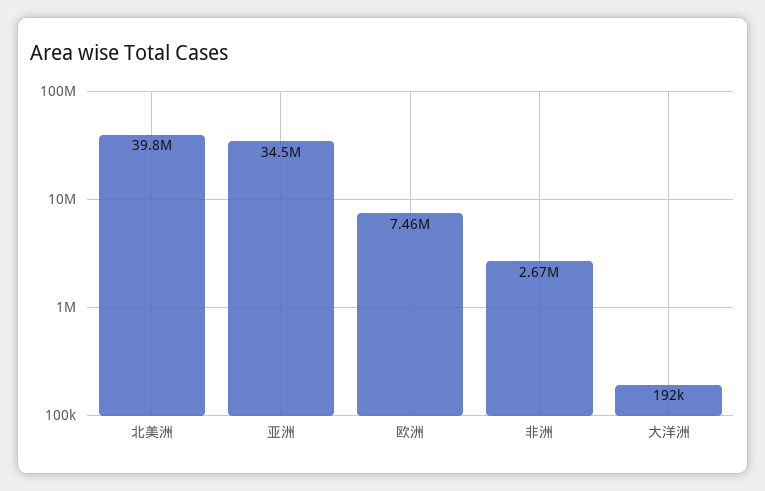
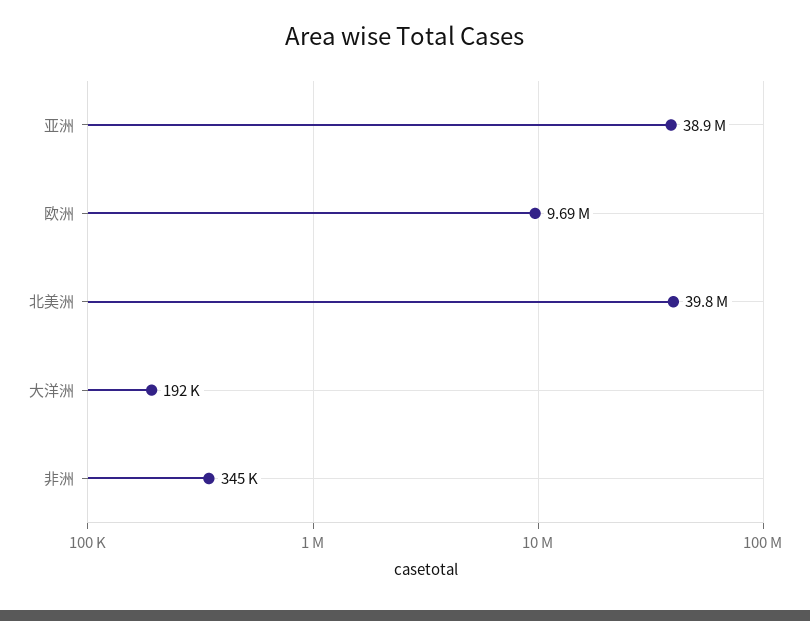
  {
    "北美洲": 39800000,
-   "亚洲": 34500000,
+   "亚洲": 38900000,
-   "欧洲": 7460000,
+   "欧洲": 9690000,
-   "非洲": 2670000,
+   "非洲": 345000,
    "大洋洲": 192000
  }

